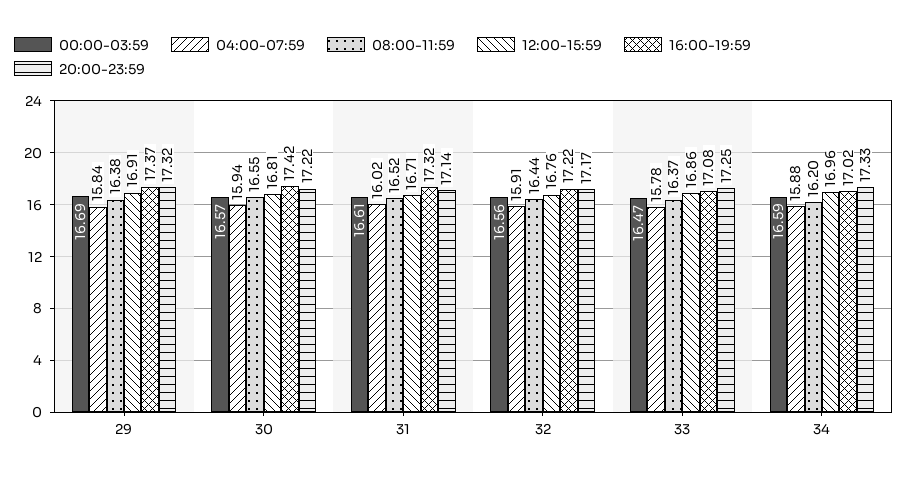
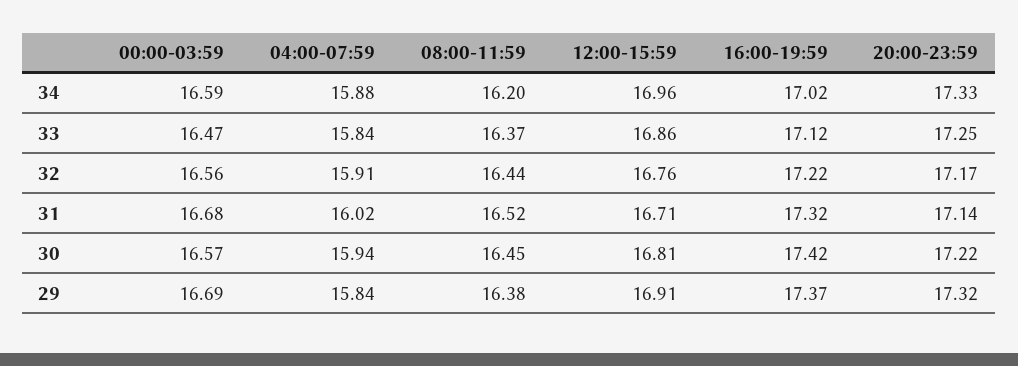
  {
    "00:00-03:59": {
      "29": 16.69,
      "30": 16.57,
-     "31": 16.61,
+     "31": 16.68,
      "32": 16.56,
      "33": 16.47,
      "34": 16.59
    },
    "04:00-07:59": {
      "29": 15.84,
      "30": 15.94,
      "31": 16.02,
      "32": 15.91,
-     "33": 15.78,
+     "33": 15.84,
      "34": 15.88
    },
    "08:00-11:59": {
      "29": 16.38,
-     "30": 16.55,
+     "30": 16.45,
      "31": 16.52,
      "32": 16.44,
      "33": 16.37,
      "34": 16.2
    },
    "12:00-15:59": {
      "29": 16.91,
      "30": 16.81,
      "31": 16.71,
      "32": 16.76,
      "33": 16.86,
      "34": 16.96
    },
    "16:00-19:59": {
      "29": 17.37,
      "30": 17.42,
      "31": 17.32,
      "32": 17.22,
-     "33": 17.08,
+     "33": 17.12,
      "34": 17.02
    },
    "20:00-23:59": {
      "29": 17.32,
      "30": 17.22,
      "31": 17.14,
      "32": 17.17,
      "33": 17.25,
      "34": 17.33
    }
  }

